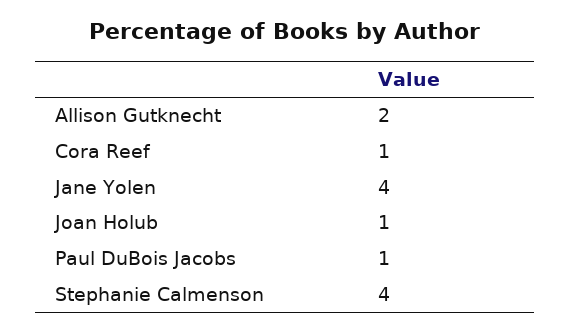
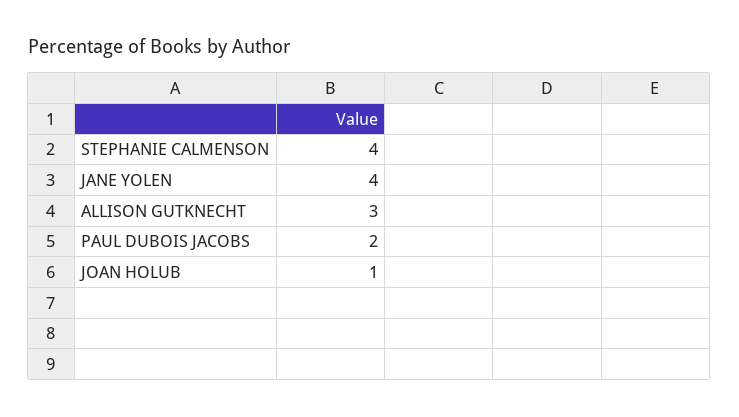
  {
-   "Allison Gutknecht": 2,
+   "Allison Gutknecht": 3,
-   "Cora Reef": 1,
    "Jane Yolen": 4,
    "Joan Holub": 1,
-   "Paul DuBois Jacobs": 1,
+   "Paul DuBois Jacobs": 2,
    "Stephanie Calmenson": 4
  }

